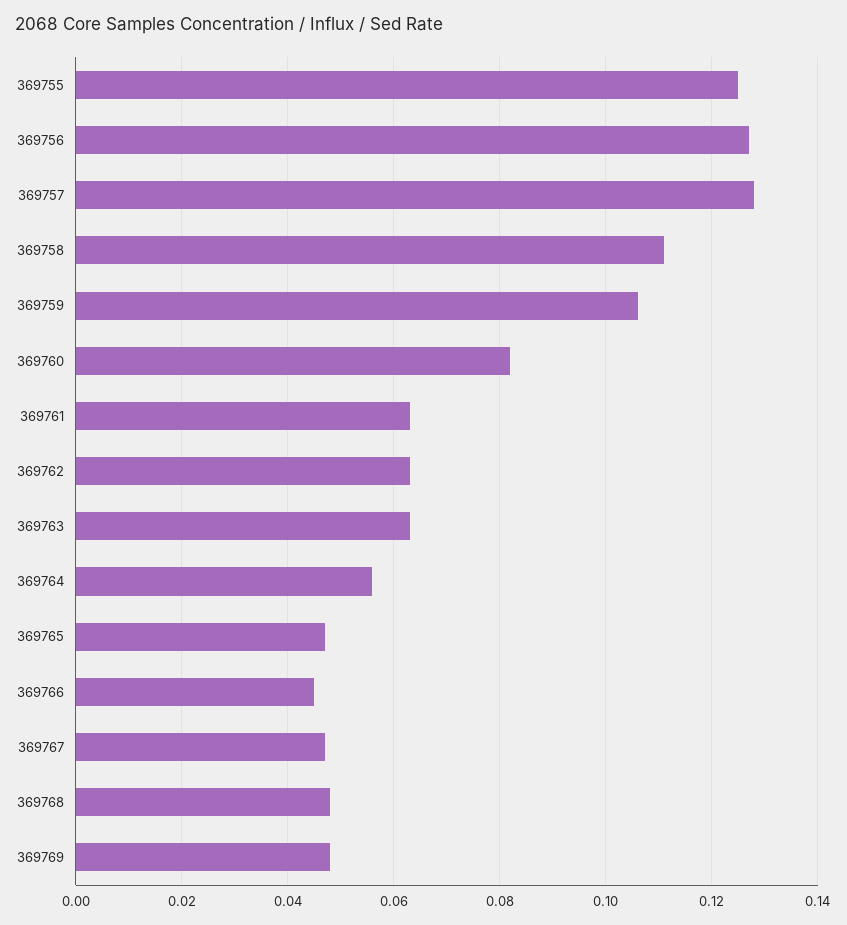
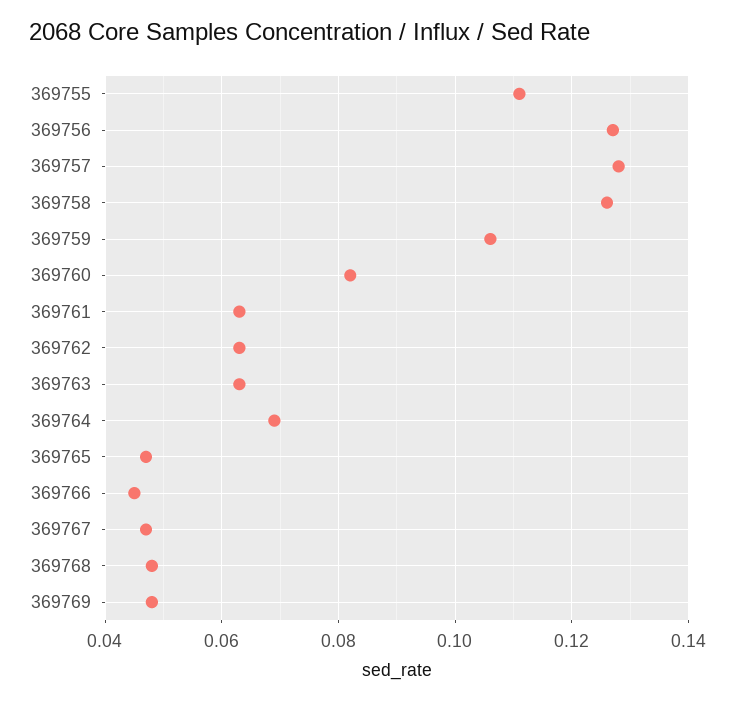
  {
-   "369755": 0.125,
+   "369755": 0.11,
    "369756": 0.125,
    "369757": 0.13,
-   "369758": 0.11,
+   "369758": 0.125,
    "369759": 0.105,
    "369760": 0.08,
    "369761": 0.065,
    "369762": 0.065,
    "369763": 0.065,
-   "369764": 0.055,
+   "369764": 0.07,
    "369765": 0.045,
    "369766": 0.045,
    "369767": 0.045,
    "369768": 0.05,
    "369769": 0.05
  }

